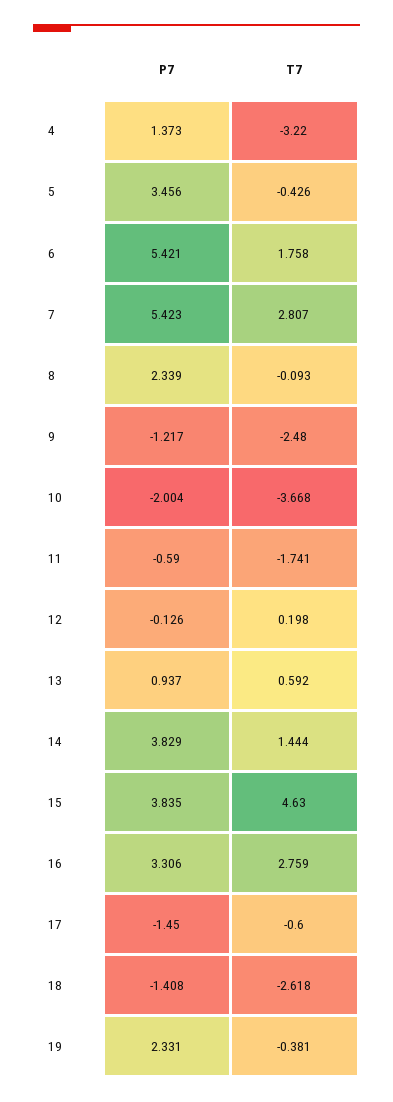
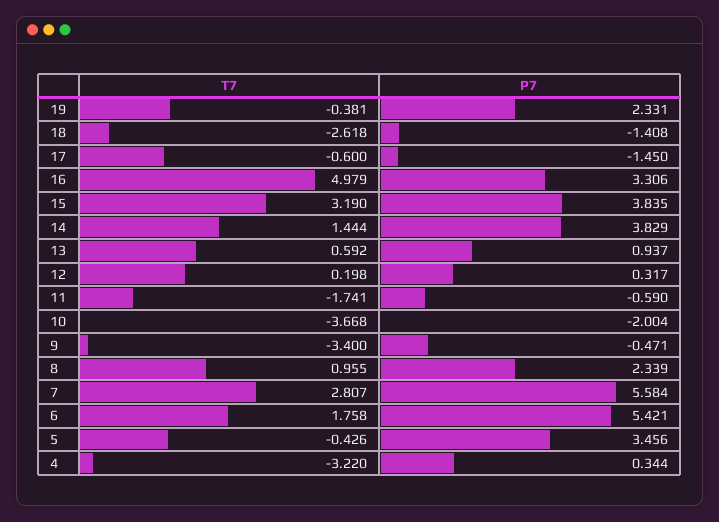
  {
    "P7": {
-     "4": 1.373,
+     "4": 0.344,
      "5": 3.456,
      "6": 5.421,
-     "7": 5.423,
+     "7": 5.584,
      "8": 2.339,
-     "9": -1.217,
+     "9": -0.471,
      "10": -2.004,
      "11": -0.59,
-     "12": -0.126,
+     "12": 0.317,
      "13": 0.937,
      "14": 3.829,
      "15": 3.835,
      "16": 3.306,
      "17": -1.45,
      "18": -1.408,
      "19": 2.331
    },
    "T7": {
      "4": -3.22,
      "5": -0.426,
      "6": 1.758,
      "7": 2.807,
-     "8": -0.093,
+     "8": 0.955,
-     "9": -2.48,
+     "9": -3.4,
      "10": -3.668,
      "11": -1.741,
      "12": 0.198,
      "13": 0.592,
      "14": 1.444,
-     "15": 4.63,
+     "15": 3.19,
-     "16": 2.759,
+     "16": 4.979,
      "17": -0.6,
      "18": -2.618,
      "19": -0.381
    }
  }

